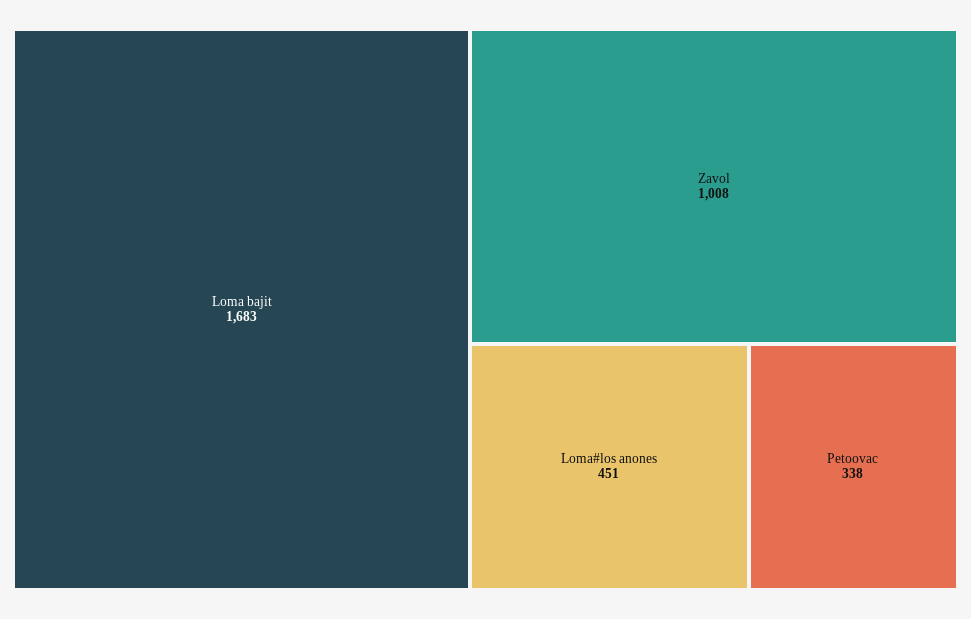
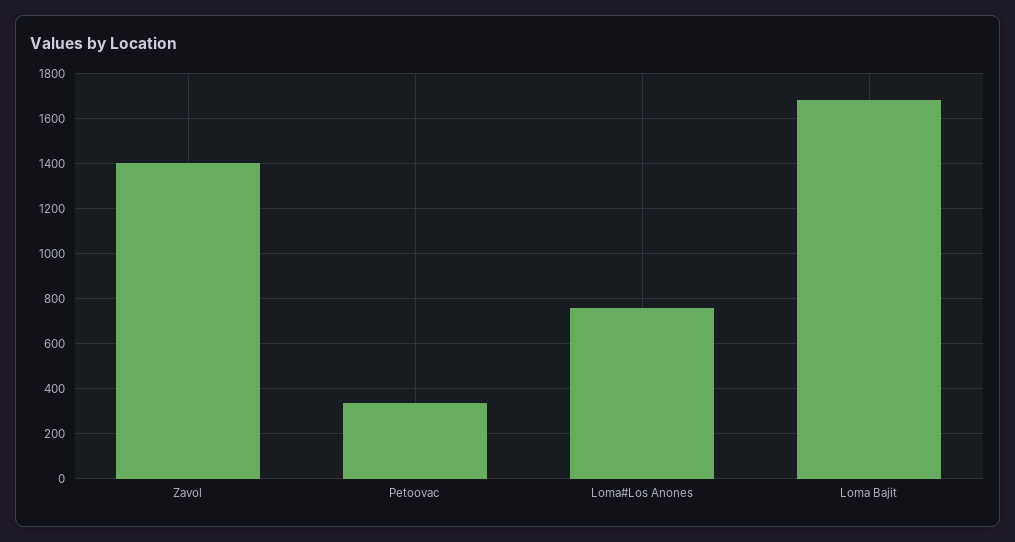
  {
    "Loma bajit": 1683,
-   "Zavol": 1008,
+   "Zavol": 1400,
-   "Loma#los anones": 451,
+   "Loma#los anones": 750,
    "Petoovac": 338
  }

